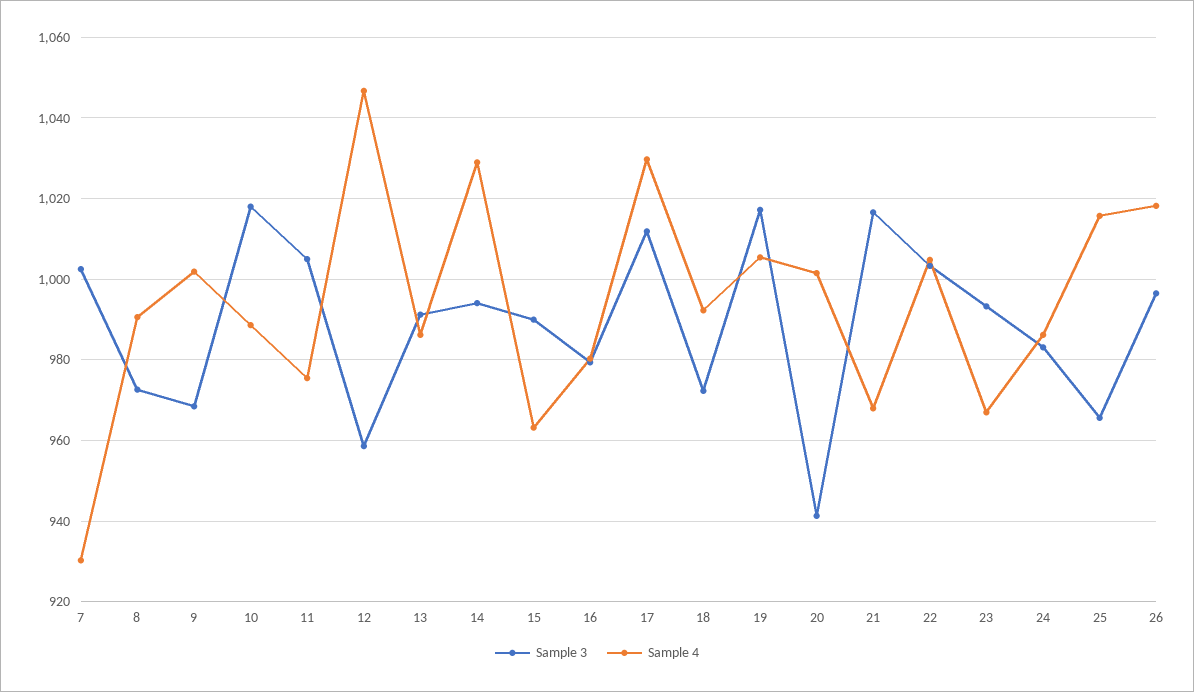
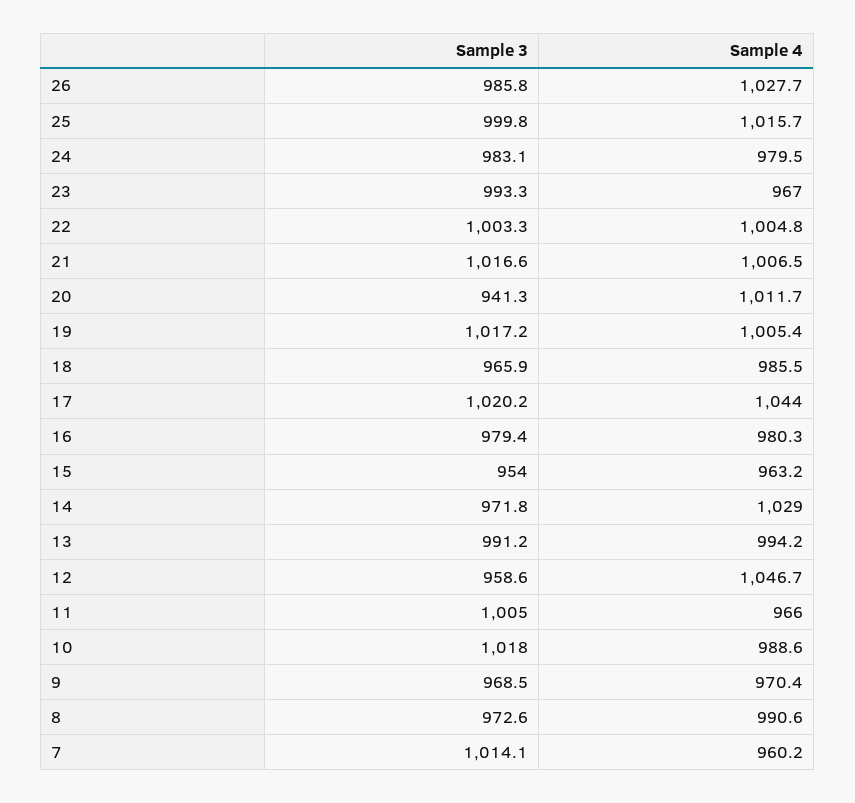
  {
    "Sample 3": {
-     "7": 1002,
+     "7": 1014.1,
      "8": 972.6,
      "9": 968.5,
      "10": 1018,
      "11": 1005,
      "12": 958.6,
      "13": 991.2,
-     "14": 994,
+     "14": 971.8,
-     "15": 990,
+     "15": 954,
      "16": 979.4,
-     "17": 1012,
+     "17": 1020.2,
-     "18": 972,
+     "18": 965.9,
      "19": 1017.2,
      "20": 941.3,
      "21": 1016.6,
      "22": 1003.3,
      "23": 993.3,
      "24": 983.1,
-     "25": 966,
+     "25": 999.8,
-     "26": 996
+     "26": 985.8
    },
    "Sample 4": {
-     "7": 930,
+     "7": 960.2,
      "8": 990.6,
-     "9": 1002,
+     "9": 970.4,
      "10": 988.6,
-     "11": 976,
+     "11": 966,
      "12": 1046.7,
-     "13": 986,
+     "13": 994.2,
      "14": 1029,
      "15": 963.2,
      "16": 980.3,
-     "17": 1030,
+     "17": 1044,
-     "18": 992,
+     "18": 985.5,
      "19": 1005.4,
-     "20": 1002,
+     "20": 1011.7,
-     "21": 968,
+     "21": 1006.5,
      "22": 1004.8,
      "23": 967,
-     "24": 986,
+     "24": 979.5,
      "25": 1015.7,
-     "26": 1018
+     "26": 1027.7
    }
  }

